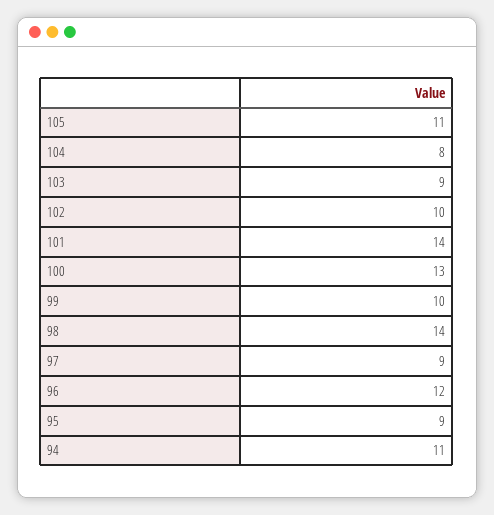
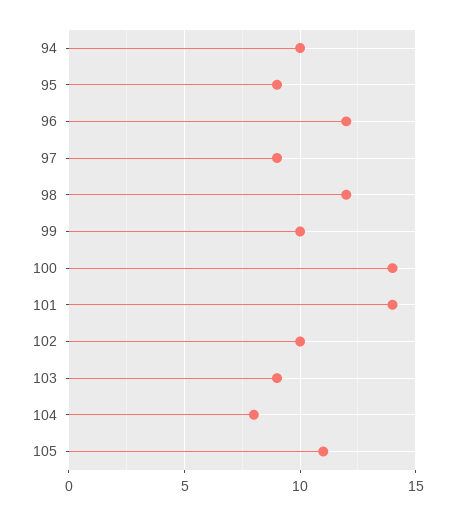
  {
    "105": 11,
    "104": 8,
    "103": 9,
    "102": 10,
    "101": 14,
-   "100": 13,
+   "100": 14,
    "99": 10,
-   "98": 14,
+   "98": 12,
    "97": 9,
    "96": 12,
    "95": 9,
-   "94": 11
+   "94": 10
  }

